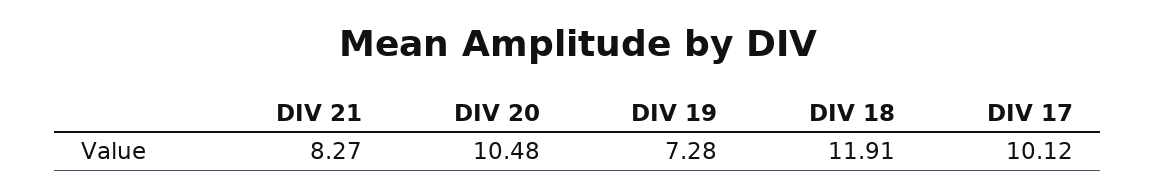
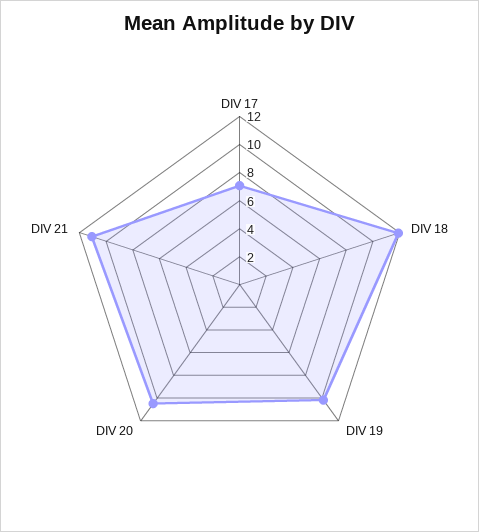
  {
-   "DIV 21": 8.27,
+   "DIV 21": 11,
    "DIV 20": 10.48,
-   "DIV 19": 7.28,
+   "DIV 19": 10,
    "DIV 18": 11.91,
-   "DIV 17": 10.12
+   "DIV 17": 7
  }

